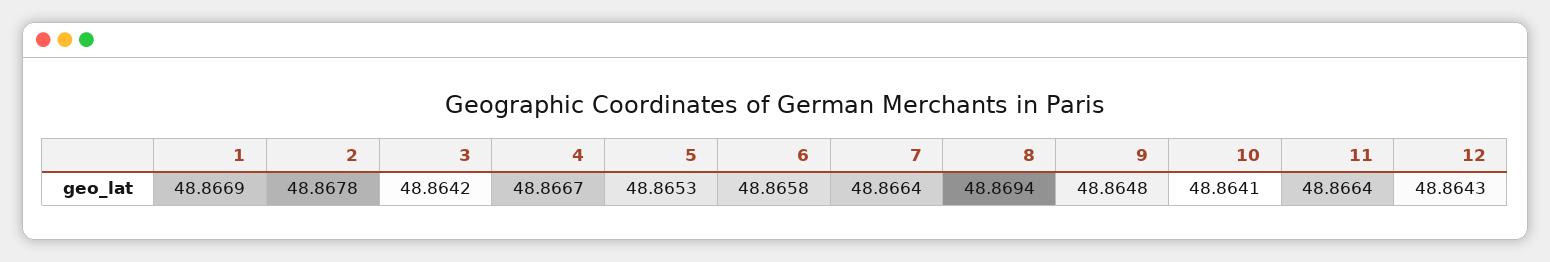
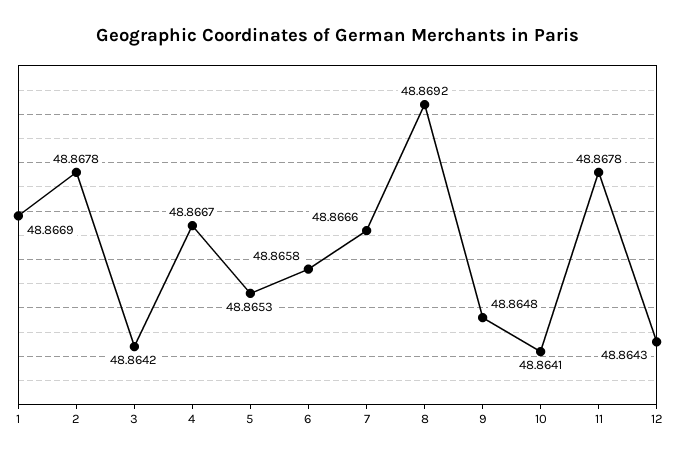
  {
    "1": 48.8669,
    "2": 48.8678,
    "3": 48.8642,
    "4": 48.8667,
    "5": 48.8653,
    "6": 48.8658,
-   "7": 48.8664,
+   "7": 48.8666,
-   "8": 48.8694,
+   "8": 48.8692,
    "9": 48.8648,
    "10": 48.8641,
-   "11": 48.8664,
+   "11": 48.8678,
    "12": 48.8643
  }

